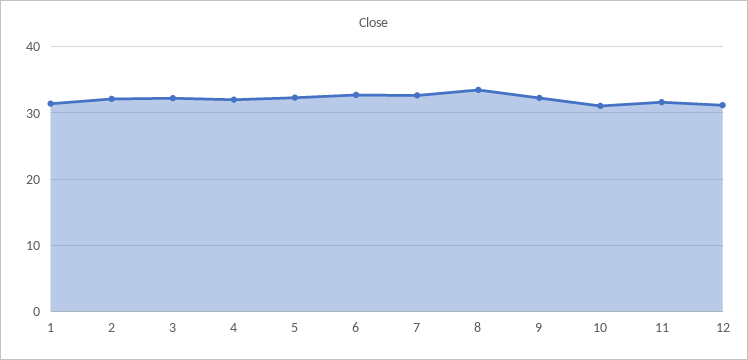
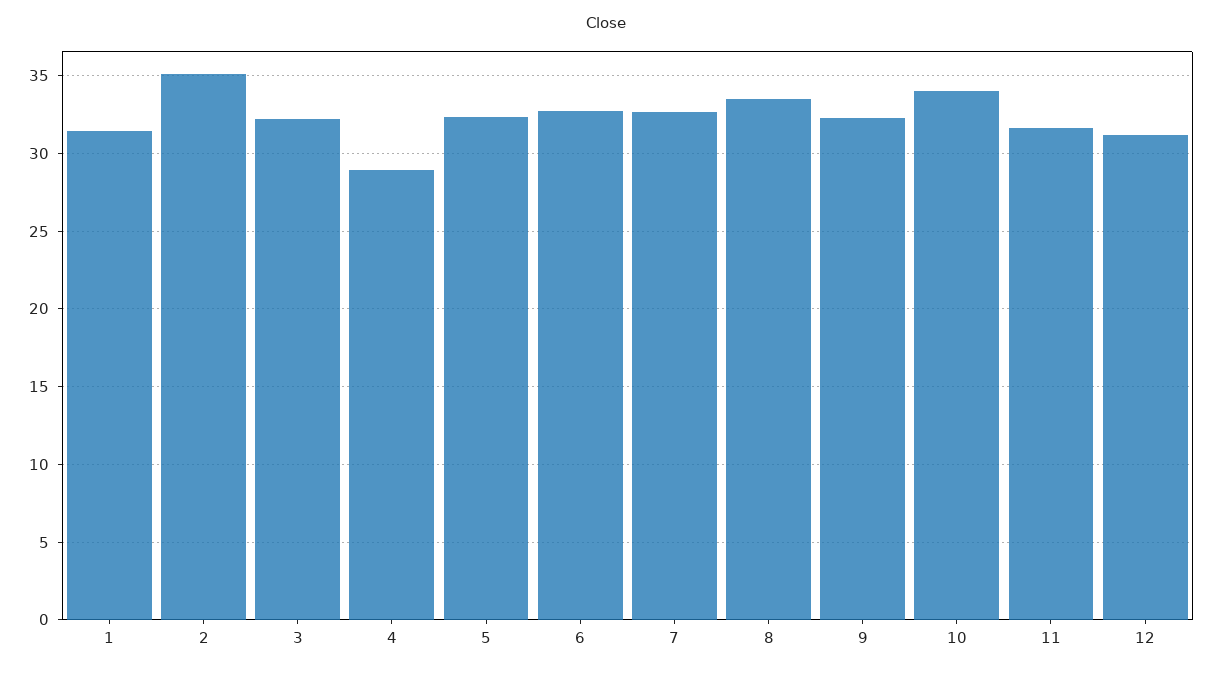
  {
    "1": 31.5,
-   "2": 32,
+   "2": 35,
    "3": 32,
-   "4": 32,
+   "4": 29,
    "5": 32.5,
    "6": 32.5,
    "7": 32.5,
    "8": 33.5,
    "9": 32.5,
-   "10": 31,
+   "10": 34,
    "11": 31.5,
    "12": 31
  }

